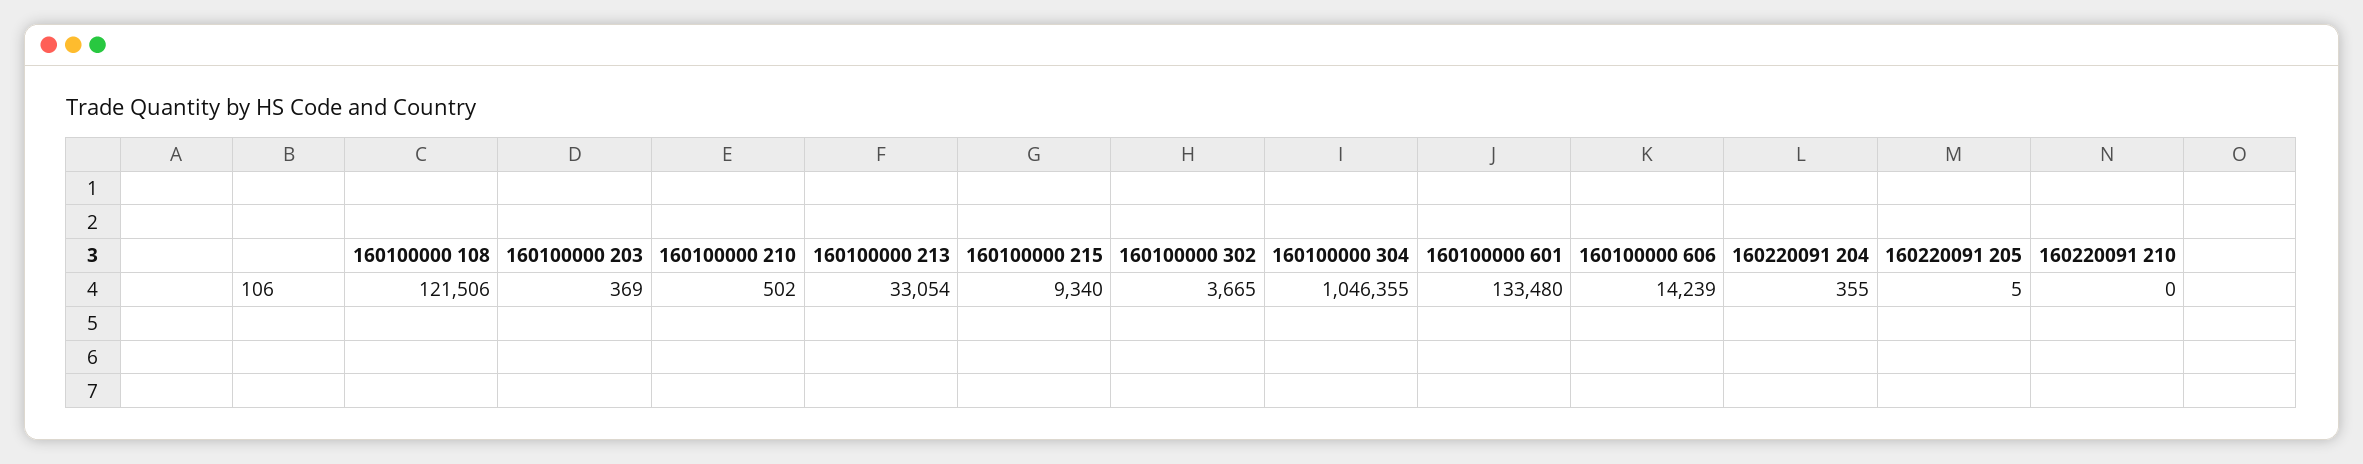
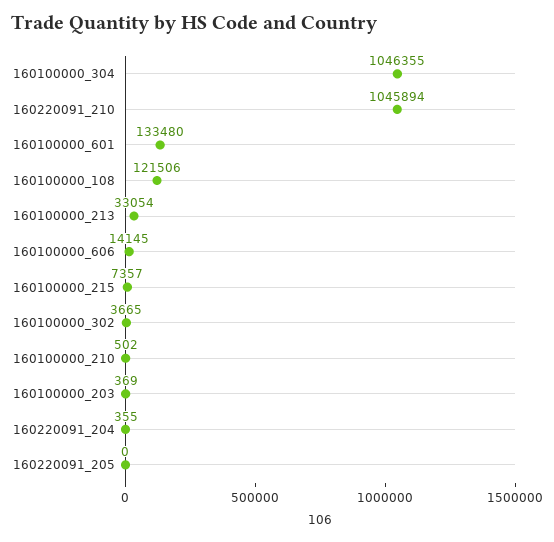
  {
    "160100000 108": 121506,
    "160100000 203": 369,
    "160100000 210": 502,
    "160100000 213": 33054,
-   "160100000 215": 9340,
+   "160100000 215": 7357,
    "160100000 302": 3665,
    "160100000 304": 1046355,
    "160100000 601": 133480,
-   "160100000 606": 14239,
+   "160100000 606": 14145,
    "160220091 204": 355,
-   "160220091 205": 5,
+   "160220091 205": 0,
-   "160220091 210": 0
+   "160220091 210": 1045894
  }

